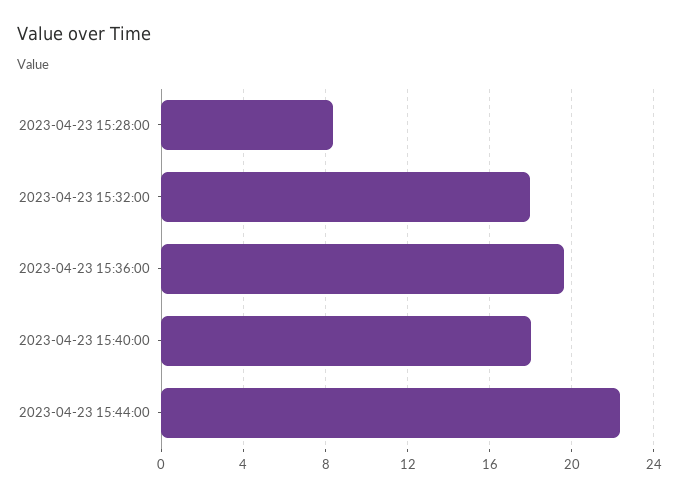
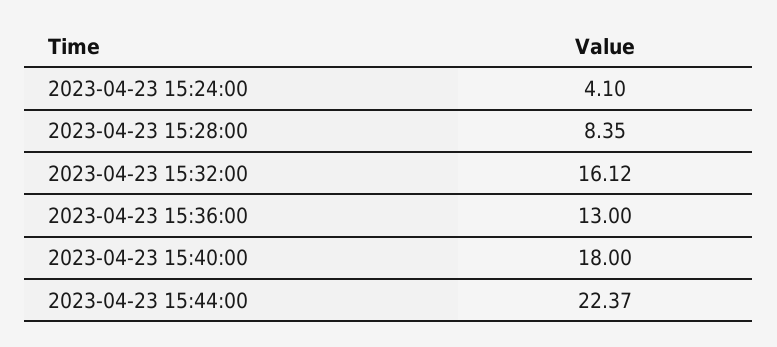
  {
    "2023-04-23 15:28:00": 8.35,
-   "2023-04-23 15:32:00": 18,
+   "2023-04-23 15:32:00": 16.12,
-   "2023-04-23 15:36:00": 19.5,
+   "2023-04-23 15:36:00": 13,
    "2023-04-23 15:40:00": 18,
-   "2023-04-23 15:44:00": 22.37
+   "2023-04-23 15:44:00": 22.37,
+   "2023-04-23 15:24:00": 4.1
  }

